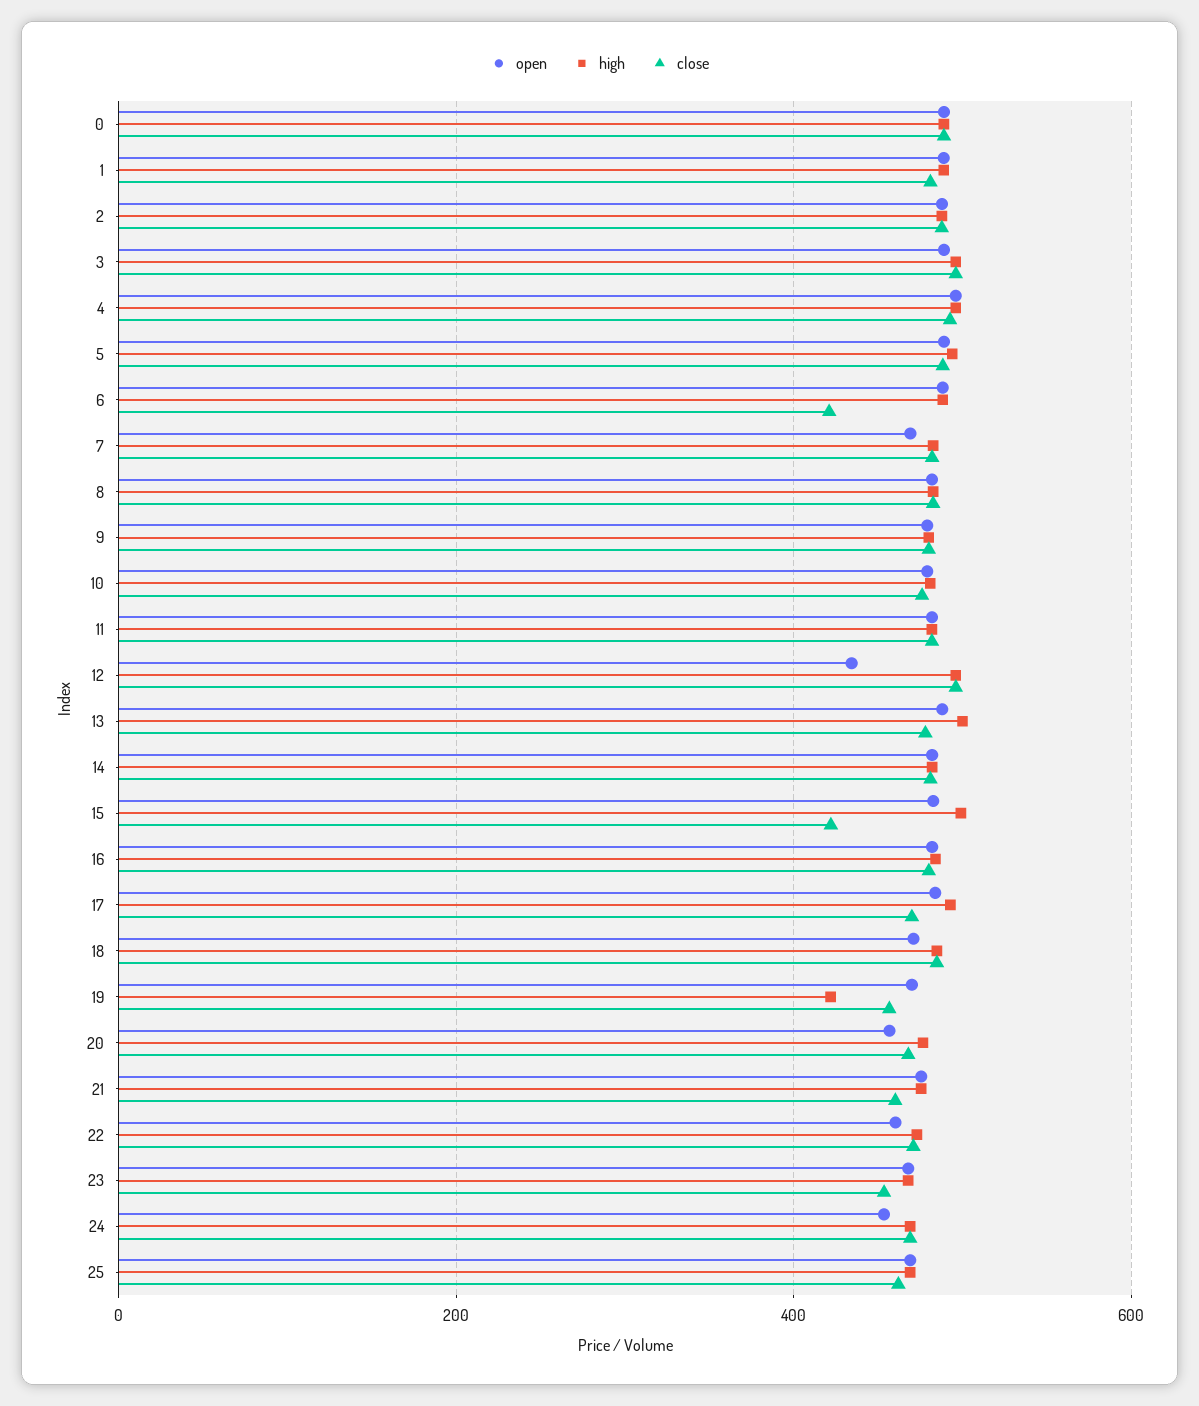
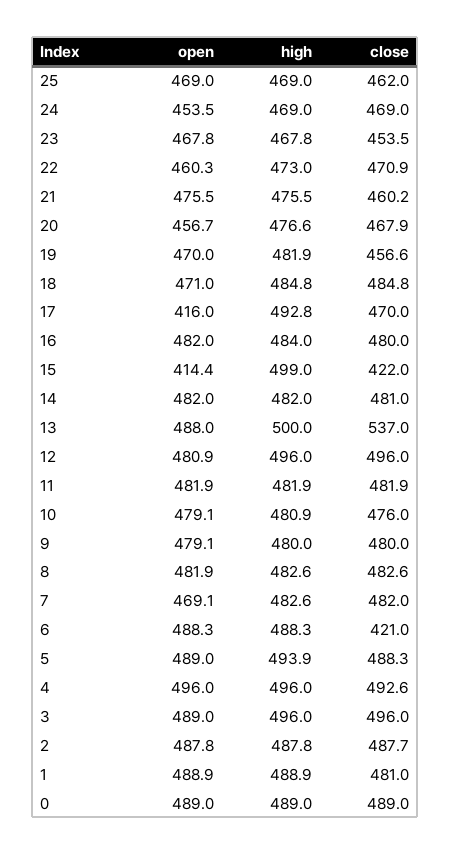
  {
    "open": {
      "0": 489,
      "1": 488.9,
      "2": 487.8,
      "3": 489,
      "4": 496,
      "5": 489,
      "6": 488.3,
      "7": 469.1,
      "8": 481.9,
      "9": 479.1,
      "10": 479.1,
      "11": 481.9,
-     "12": 440,
+     "12": 480.9,
      "13": 488,
      "14": 482,
-     "15": 480,
+     "15": 414.4,
      "16": 482,
-     "17": 480,
+     "17": 416,
      "18": 471,
      "19": 470,
      "20": 456.7,
      "21": 475.5,
      "22": 460.3,
      "23": 467.8,
      "24": 453.5,
      "25": 469
    },
    "high": {
      "0": 489,
      "1": 488.9,
      "2": 487.8,
      "3": 496,
      "4": 496,
      "5": 493.9,
      "6": 488.3,
      "7": 482.6,
      "8": 482.6,
      "9": 480,
      "10": 480.9,
      "11": 481.9,
      "12": 496,
      "13": 500,
      "14": 482,
      "15": 499,
      "16": 484,
      "17": 492.8,
      "18": 484.8,
-     "19": 420,
+     "19": 481.9,
      "20": 476.6,
      "21": 475.5,
      "22": 473,
      "23": 467.8,
      "24": 469,
      "25": 469
    },
    "close": {
      "0": 489,
      "1": 481,
      "2": 487.7,
      "3": 496,
      "4": 492.6,
      "5": 488.3,
      "6": 421,
      "7": 482,
      "8": 482.6,
      "9": 480,
      "10": 476,
      "11": 481.9,
      "12": 496,
-     "13": 480,
+     "13": 537,
      "14": 481,
      "15": 422,
      "16": 480,
      "17": 470,
      "18": 484.8,
      "19": 456.6,
      "20": 467.9,
      "21": 460.2,
      "22": 470.9,
      "23": 453.5,
      "24": 469,
      "25": 462
    }
  }

